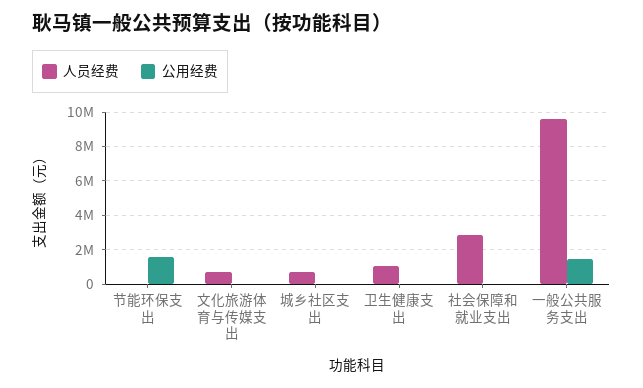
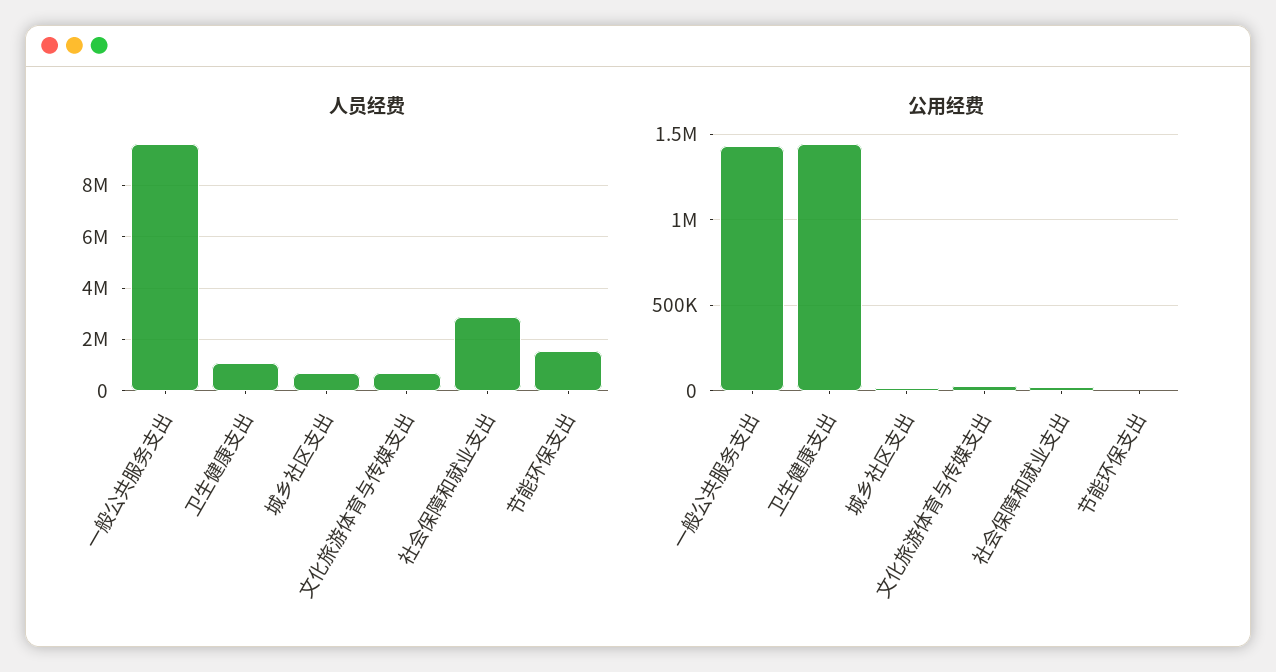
  {
    "人员经费": {
-     "节能环保支出": 0,
+     "节能环保支出": 1500000,
      "文化旅游体育与传媒支出": 750000,
      "城乡社区支出": 750000,
      "卫生健康支出": 1000000,
      "社会保障和就业支出": 2750000,
      "一般公共服务支出": 9500000
    },
    "公用经费": {
-     "节能环保支出": 1500000,
+     "节能环保支出": 0,
      "文化旅游体育与传媒支出": 50000,
      "城乡社区支出": 0,
-     "卫生健康支出": 0,
+     "卫生健康支出": 1450000,
      "社会保障和就业支出": 50000,
      "一般公共服务支出": 1450000
    }
  }

